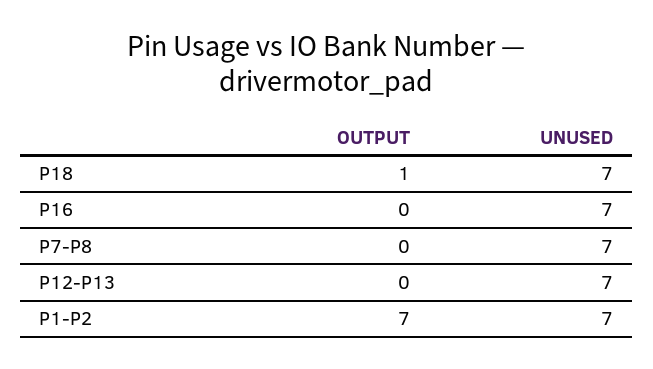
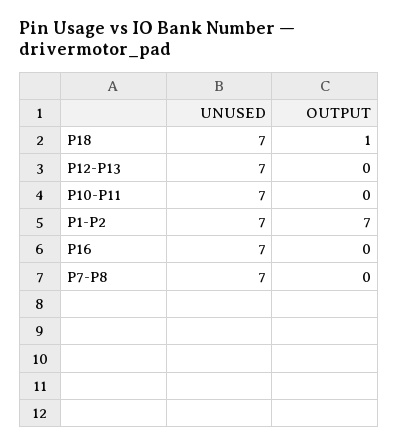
  {
    "OUTPUT": {
      "P18": 1,
      "P16": 0,
      "P7-P8": 0,
      "P12-P13": 0,
-     "P1-P2": 7
+     "P1-P2": 7,
+     "P10-P11": 0
    },
    "UNUSED": {
      "P18": 7,
      "P16": 7,
      "P7-P8": 7,
      "P12-P13": 7,
-     "P1-P2": 7
+     "P1-P2": 7,
+     "P10-P11": 7
    }
  }

